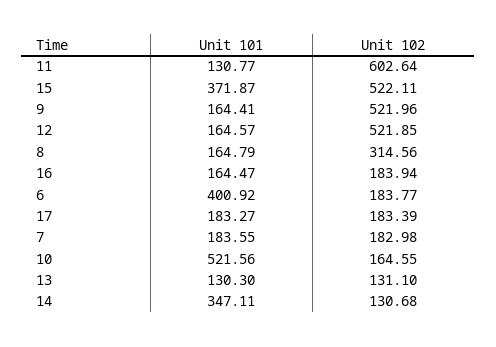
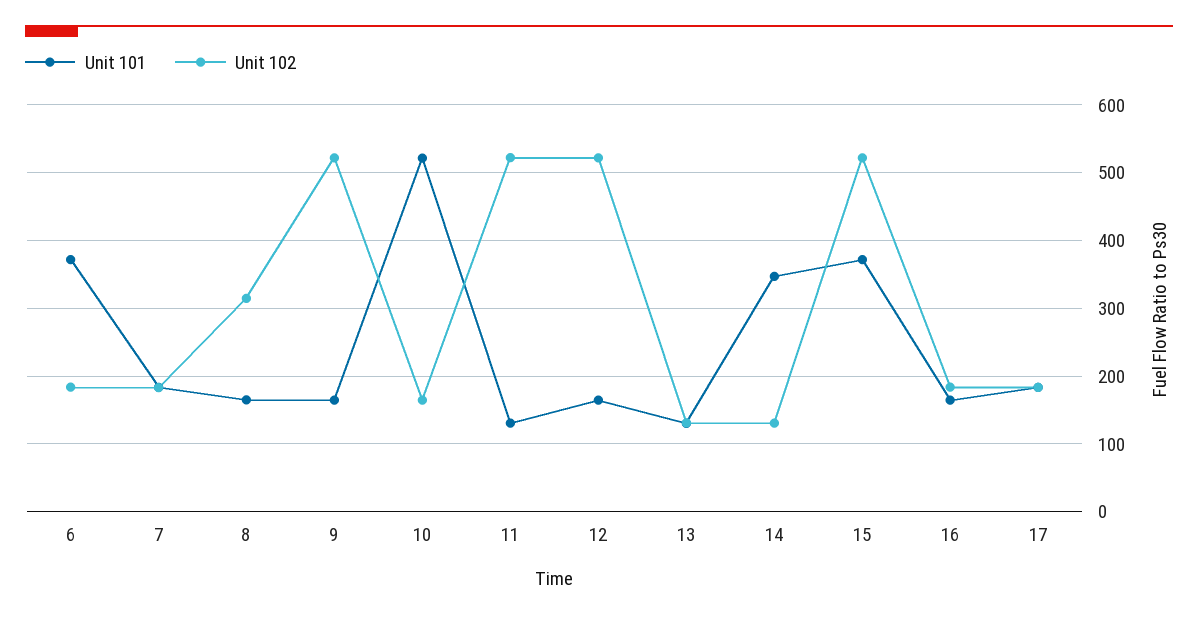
  {
    "Unit 101": {
      "11": 130.77,
      "15": 371.87,
      "9": 164.41,
      "12": 164.57,
      "8": 164.79,
      "16": 164.47,
-     "6": 400.92,
+     "6": 370,
      "17": 183.27,
      "7": 183.55,
      "10": 521.56,
      "13": 130.3,
      "14": 347.11
    },
    "Unit 102": {
-     "11": 602.64,
+     "11": 520,
      "15": 522.11,
      "9": 521.96,
      "12": 521.85,
      "8": 314.56,
      "16": 183.94,
      "6": 183.77,
      "17": 183.39,
      "7": 182.98,
      "10": 164.55,
      "13": 131.1,
      "14": 130.68
    }
  }

